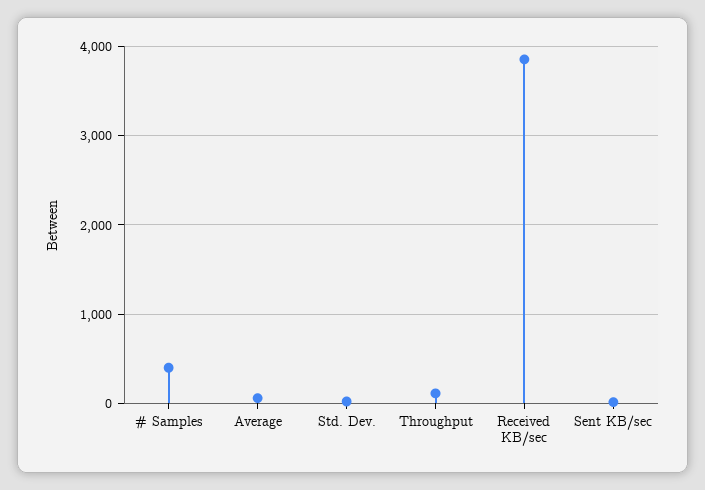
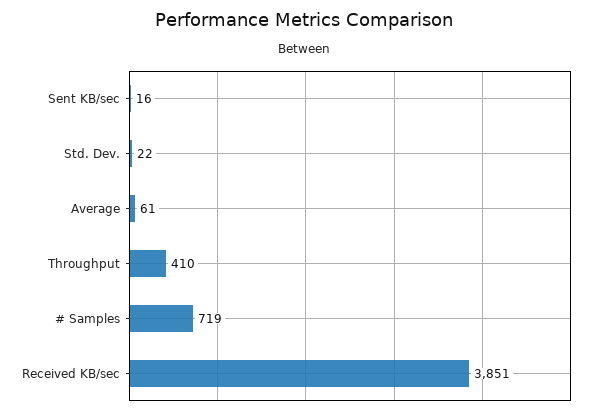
  {
-   "# Samples": 400,
+   "# Samples": 719,
    "Average": 61,
    "Std. Dev.": 22,
-   "Throughput": 100,
+   "Throughput": 410,
    "Received KB/sec": 3851,
    "Sent KB/sec": 16
  }

